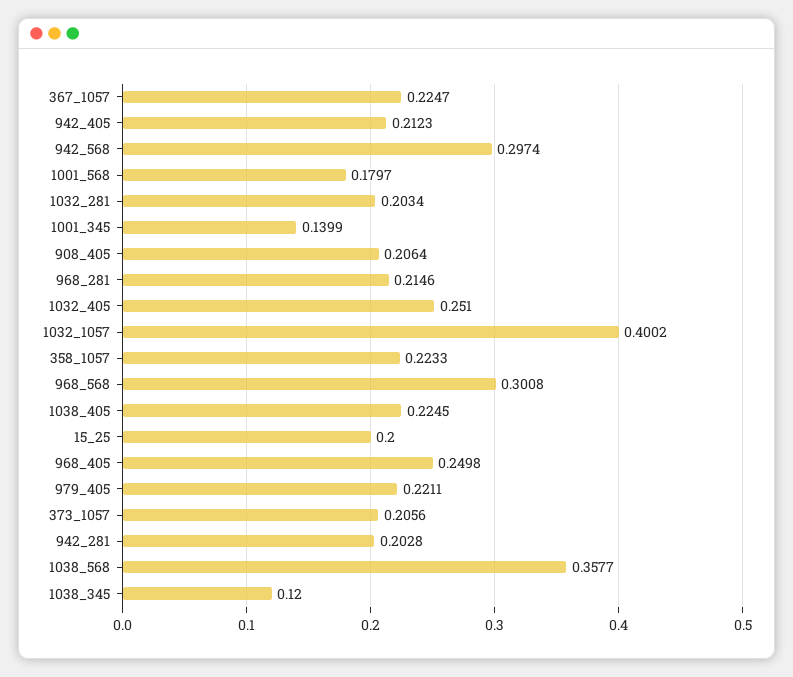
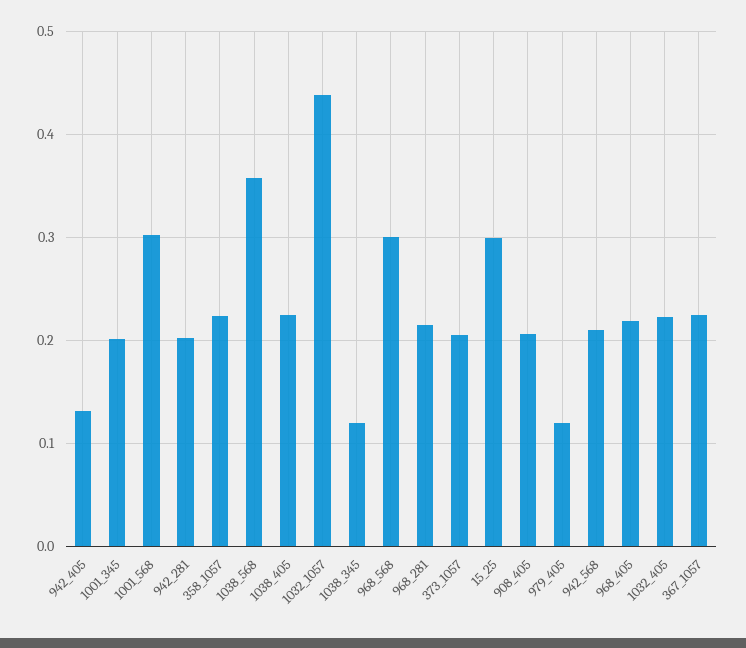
  {
    "367_1057": 0.2247,
-   "942_405": 0.2123,
+   "942_405": 0.13,
-   "942_568": 0.2974,
+   "942_568": 0.21,
-   "1001_568": 0.1797,
+   "1001_568": 0.3,
-   "1032_281": 0.2034,
-   "1001_345": 0.1399,
+   "1001_345": 0.2,
    "908_405": 0.2064,
    "968_281": 0.2146,
-   "1032_405": 0.251,
+   "1032_405": 0.22,
-   "1032_1057": 0.4002,
+   "1032_1057": 0.44,
    "358_1057": 0.2233,
    "968_568": 0.3008,
    "1038_405": 0.2245,
-   "15_25": 0.2,
+   "15_25": 0.3,
-   "968_405": 0.2498,
+   "968_405": 0.22,
-   "979_405": 0.2211,
+   "979_405": 0.12,
    "373_1057": 0.2056,
    "942_281": 0.2028,
    "1038_568": 0.3577,
    "1038_345": 0.12
  }

